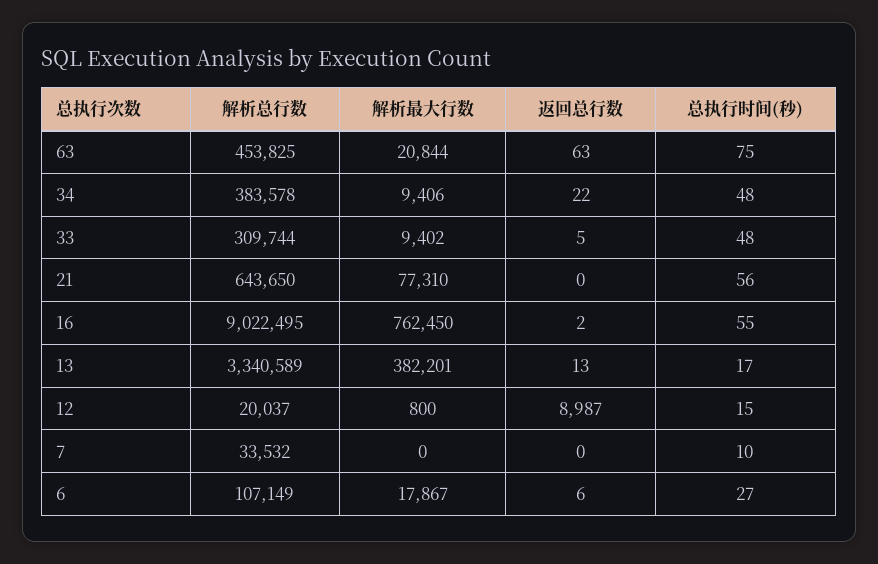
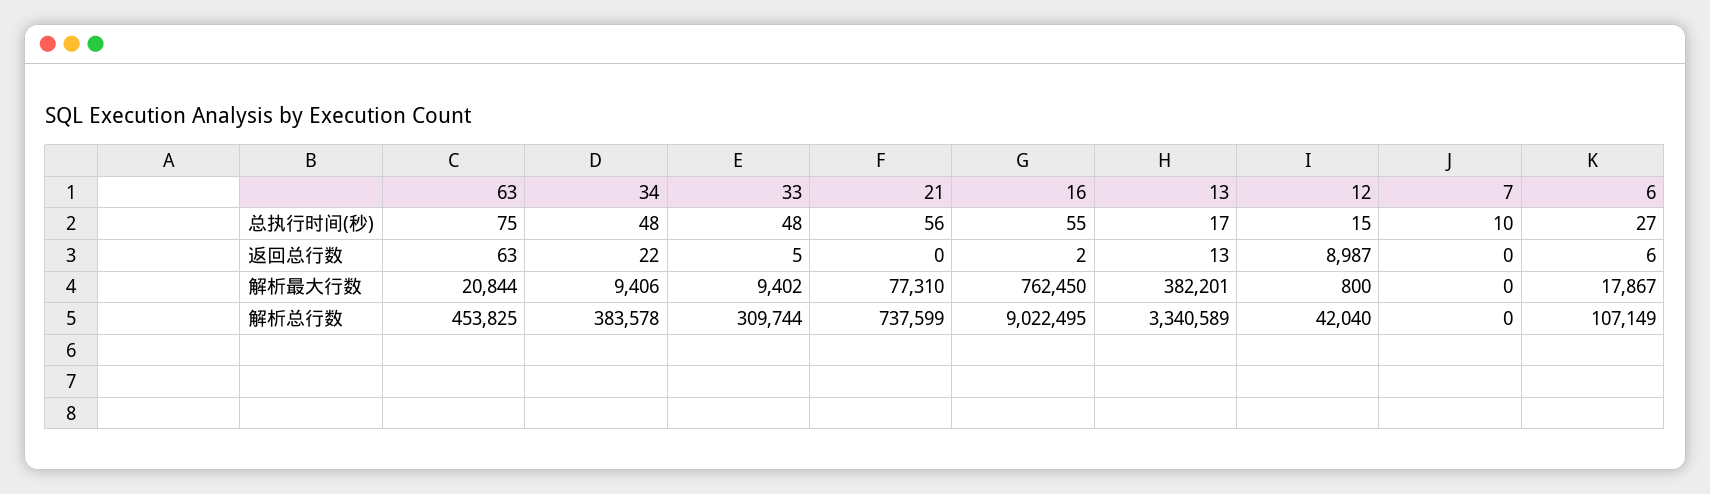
  {
    "解析总行数": {
      "63": 453825,
      "34": 383578,
      "33": 309744,
-     "21": 643650,
+     "21": 737599,
      "16": 9022495,
      "13": 3340589,
-     "12": 20037,
+     "12": 42040,
-     "7": 33532,
+     "7": 0,
      "6": 107149
    },
    "解析最大行数": {
      "63": 20844,
      "34": 9406,
      "33": 9402,
      "21": 77310,
      "16": 762450,
      "13": 382201,
      "12": 800,
      "7": 0,
      "6": 17867
    },
    "返回总行数": {
      "63": 63,
      "34": 22,
      "33": 5,
      "21": 0,
      "16": 2,
      "13": 13,
      "12": 8987,
      "7": 0,
      "6": 6
    },
    "总执行时间(秒)": {
      "63": 75,
      "34": 48,
      "33": 48,
      "21": 56,
      "16": 55,
      "13": 17,
      "12": 15,
      "7": 10,
      "6": 27
    }
  }

